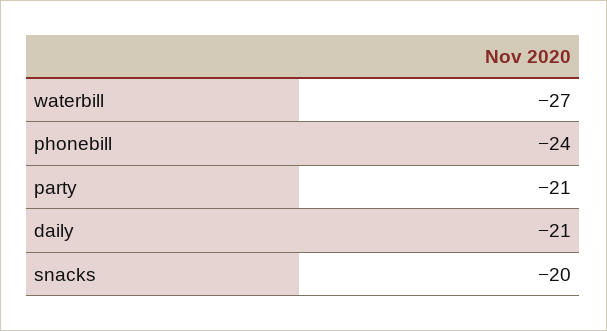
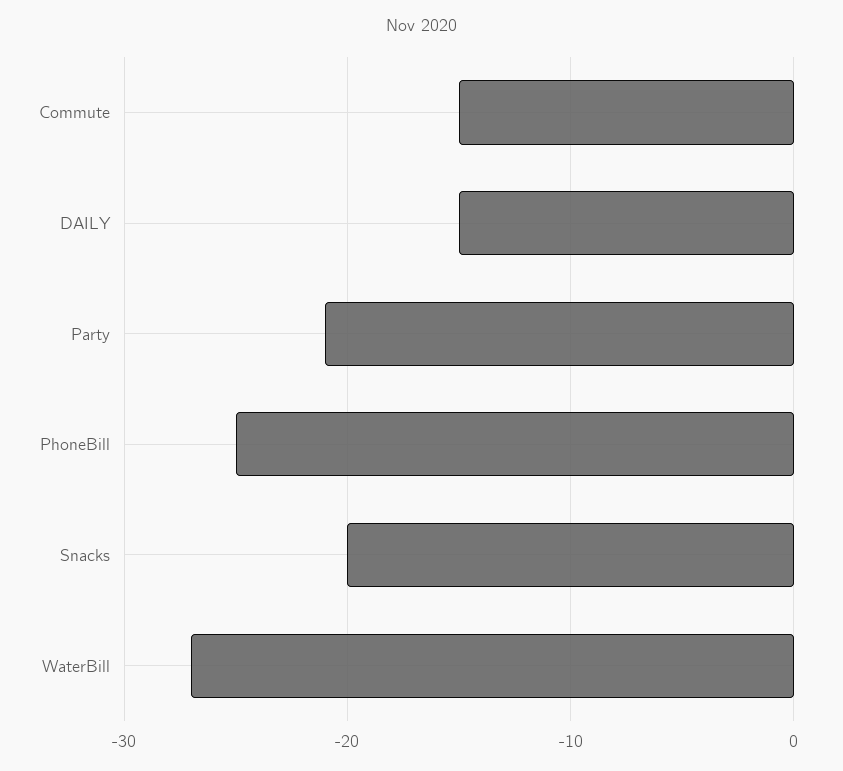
  {
    "waterbill": -27,
-   "phonebill": -24,
+   "phonebill": -25,
    "party": -21,
-   "daily": -21,
+   "daily": -15,
-   "snacks": -20
+   "snacks": -20,
+   "Commute": -15
  }

